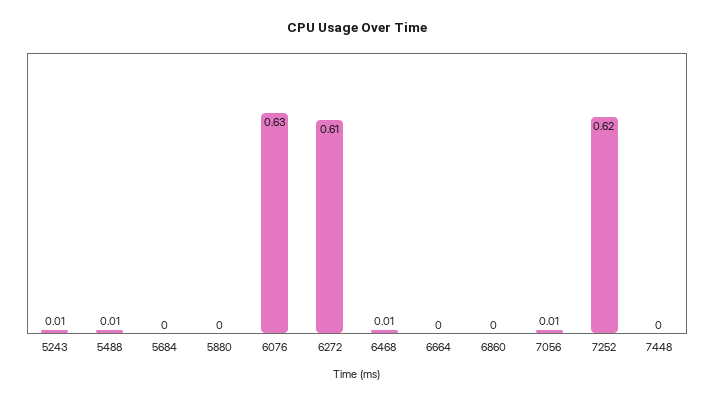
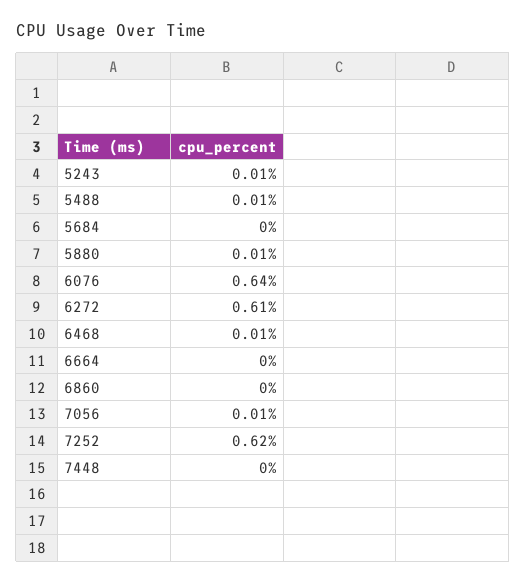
  {
    "5243": 0.01,
    "5488": 0.01,
    "5684": 0,
-   "5880": 0,
+   "5880": 0.01,
-   "6076": 0.63,
+   "6076": 0.64,
    "6272": 0.61,
    "6468": 0.01,
    "6664": 0,
    "6860": 0,
    "7056": 0.01,
    "7252": 0.62,
    "7448": 0
  }

